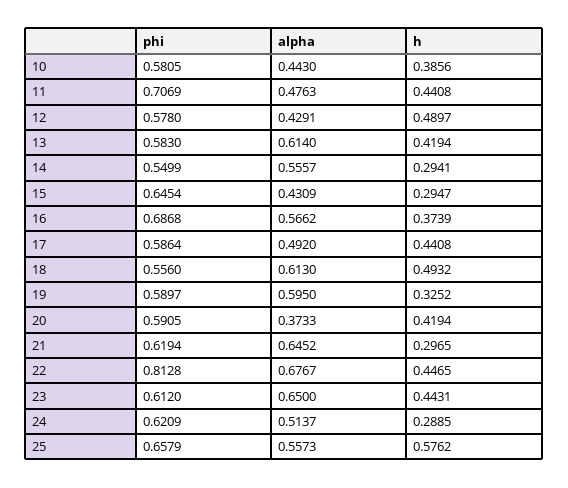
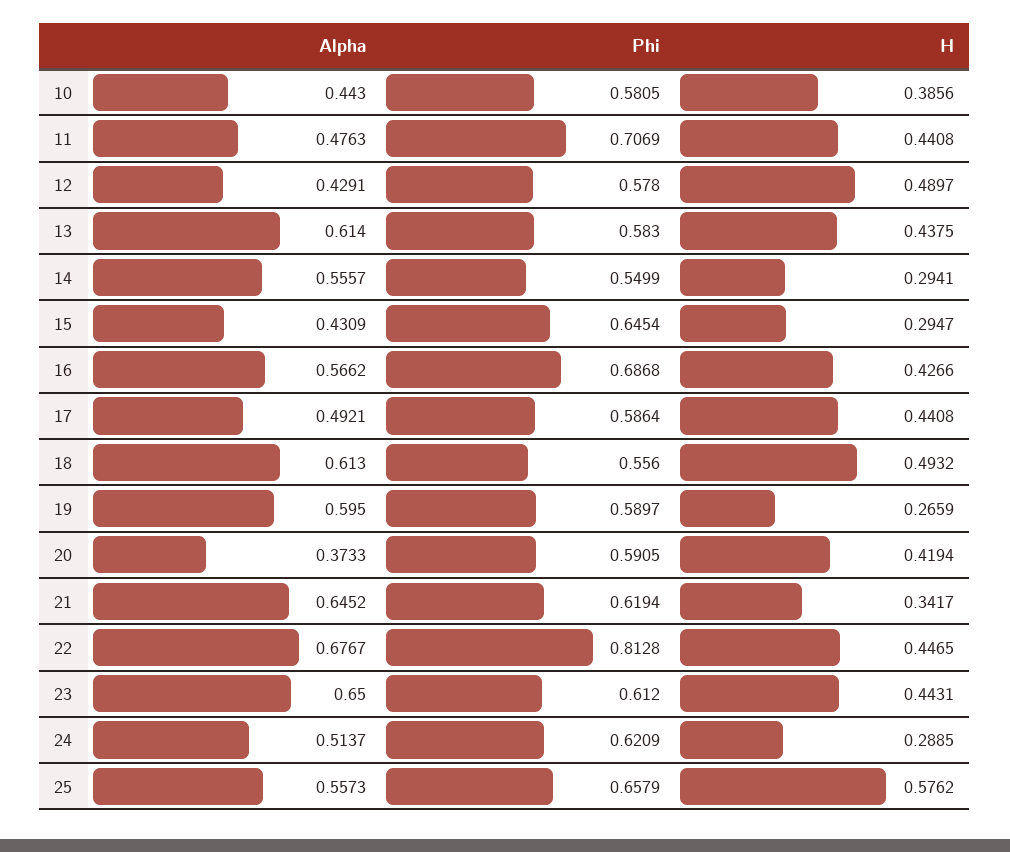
  {
    "phi": {
      "10": 0.5805,
      "11": 0.7069,
      "12": 0.578,
      "13": 0.583,
      "14": 0.5499,
      "15": 0.6454,
      "16": 0.6868,
      "17": 0.5864,
      "18": 0.556,
      "19": 0.5897,
      "20": 0.5905,
      "21": 0.6194,
      "22": 0.8128,
      "23": 0.612,
      "24": 0.6209,
      "25": 0.6579
    },
    "alpha": {
      "10": 0.443,
      "11": 0.4763,
      "12": 0.4291,
      "13": 0.614,
      "14": 0.5557,
      "15": 0.4309,
      "16": 0.5662,
-     "17": 0.492,
+     "17": 0.4921,
      "18": 0.613,
      "19": 0.595,
      "20": 0.3733,
      "21": 0.6452,
      "22": 0.6767,
      "23": 0.65,
      "24": 0.5137,
      "25": 0.5573
    },
    "h": {
      "10": 0.3856,
      "11": 0.4408,
      "12": 0.4897,
-     "13": 0.4194,
+     "13": 0.4375,
      "14": 0.2941,
      "15": 0.2947,
-     "16": 0.3739,
+     "16": 0.4266,
      "17": 0.4408,
      "18": 0.4932,
-     "19": 0.3252,
+     "19": 0.2659,
      "20": 0.4194,
-     "21": 0.2965,
+     "21": 0.3417,
      "22": 0.4465,
      "23": 0.4431,
      "24": 0.2885,
      "25": 0.5762
    }
  }

